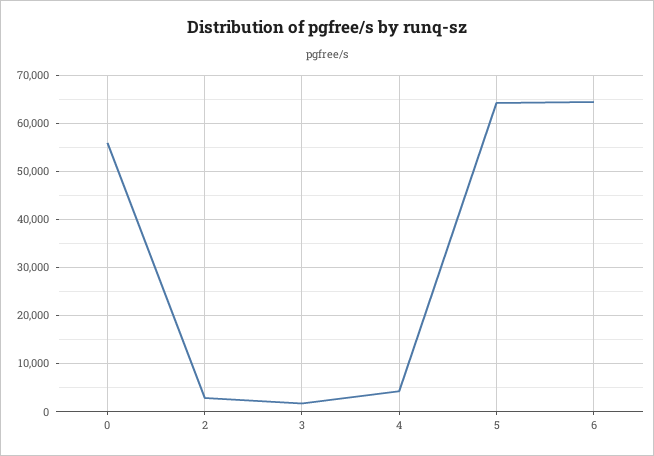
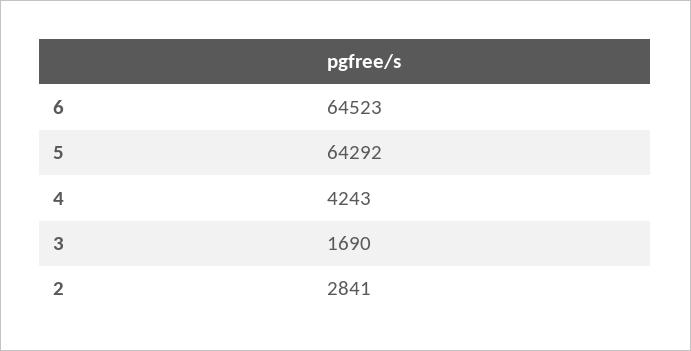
  {
-   "0": 56000,
    "2": 2841,
    "3": 1690,
    "4": 4243,
    "5": 64292,
    "6": 64523
  }

